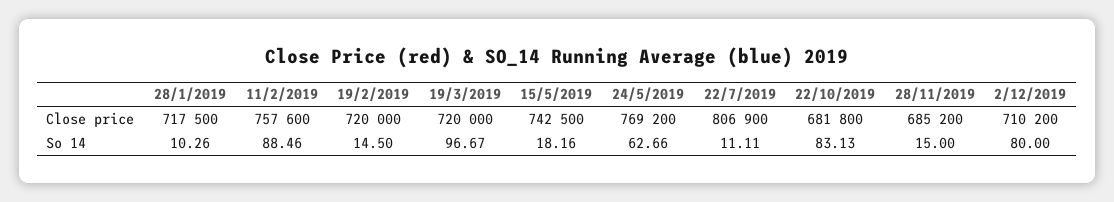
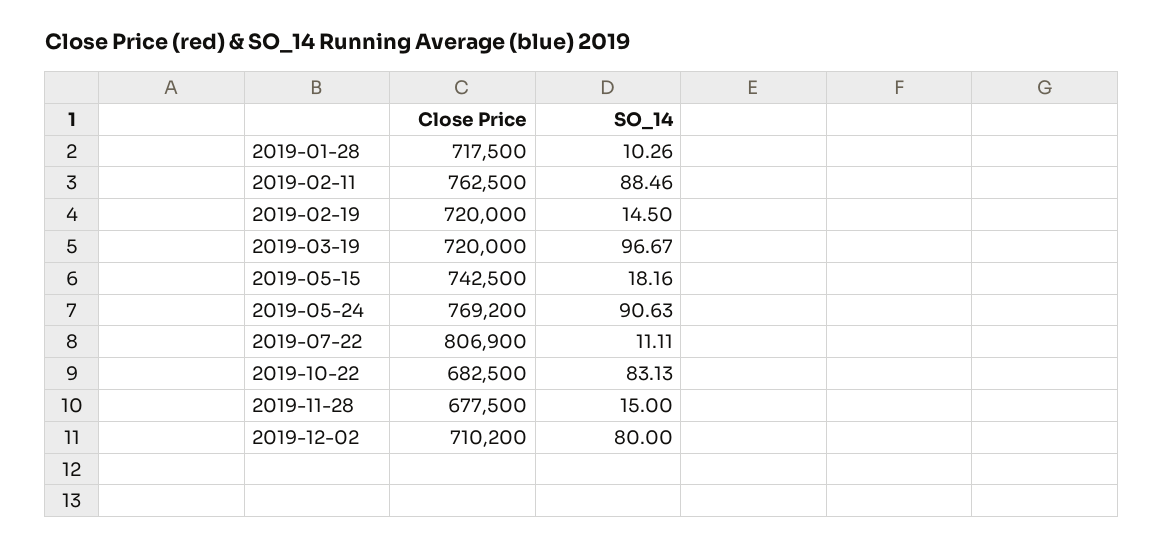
  {
    "28/1/2019": {
      "Close price": 717500,
      "So 14": 10.26
    },
    "11/2/2019": {
-     "Close price": 757600,
+     "Close price": 762500,
      "So 14": 88.46
    },
    "19/2/2019": {
      "Close price": 720000,
      "So 14": 14.5
    },
    "19/3/2019": {
      "Close price": 720000,
      "So 14": 96.67
    },
    "15/5/2019": {
      "Close price": 742500,
      "So 14": 18.16
    },
    "24/5/2019": {
      "Close price": 769200,
-     "So 14": 62.66
+     "So 14": 90.63
    },
    "22/7/2019": {
      "Close price": 806900,
      "So 14": 11.11
    },
    "22/10/2019": {
-     "Close price": 681800,
+     "Close price": 682500,
      "So 14": 83.13
    },
    "28/11/2019": {
-     "Close price": 685200,
+     "Close price": 677500,
      "So 14": 15
    },
    "2/12/2019": {
      "Close price": 710200,
      "So 14": 80
    }
  }

